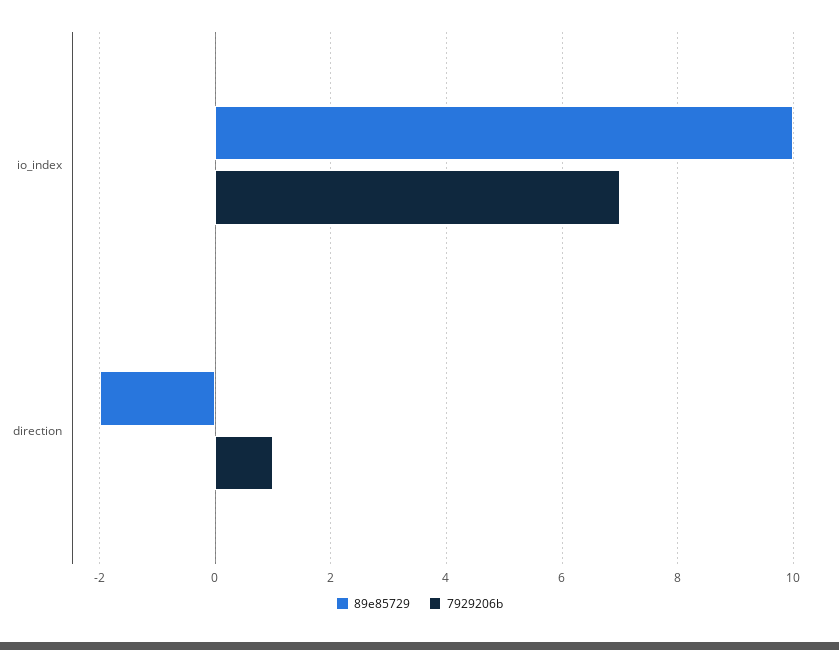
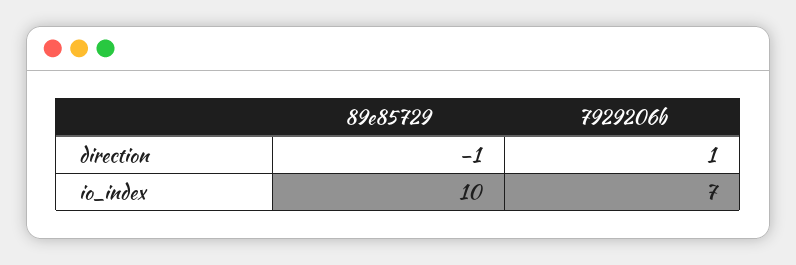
  {
    "89e85729": {
      "io_index": 10,
-     "direction": -2
+     "direction": -1
    },
    "7929206b": {
      "io_index": 7,
      "direction": 1
    }
  }

